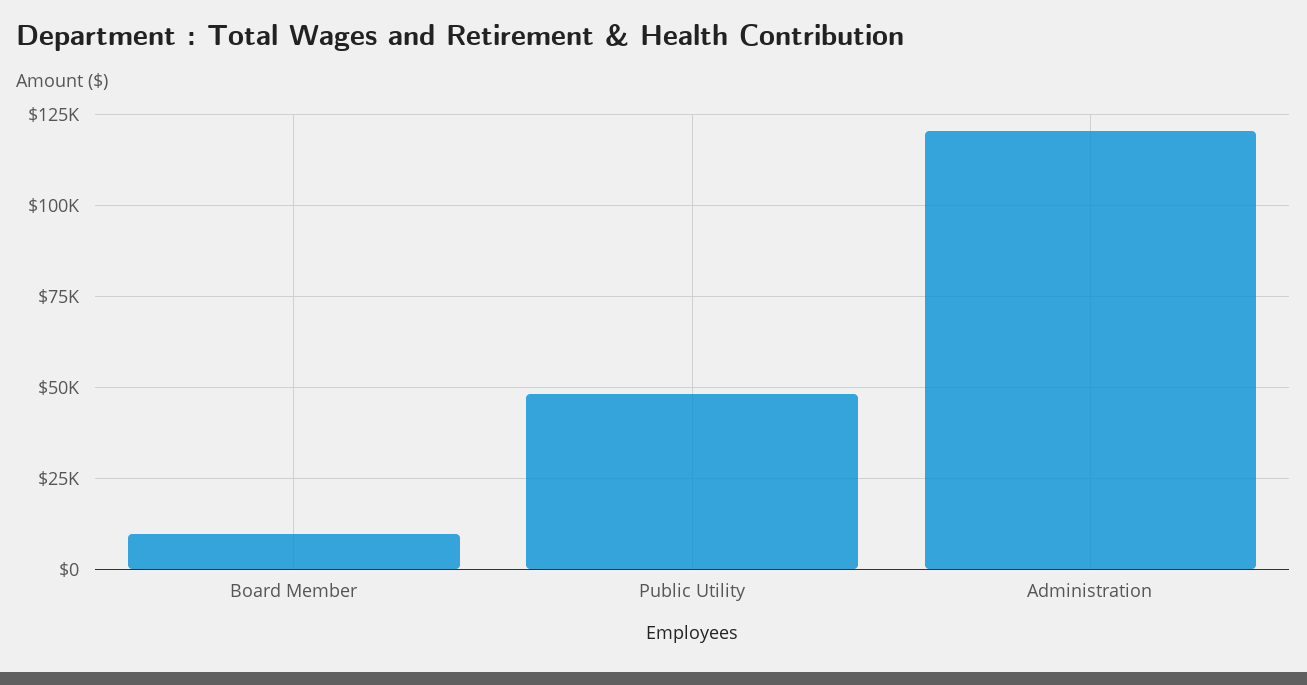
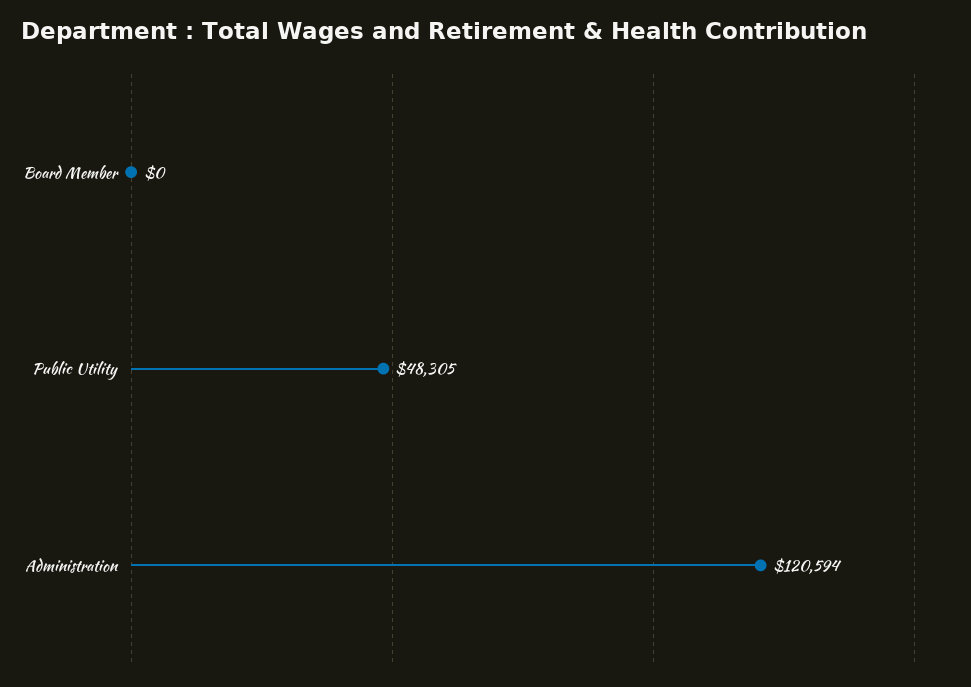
  {
-   "Board Member": 10000,
+   "Board Member": 0,
    "Public Utility": 48305,
    "Administration": 120594
  }

